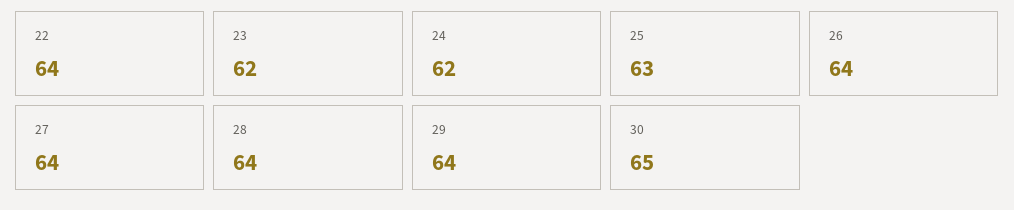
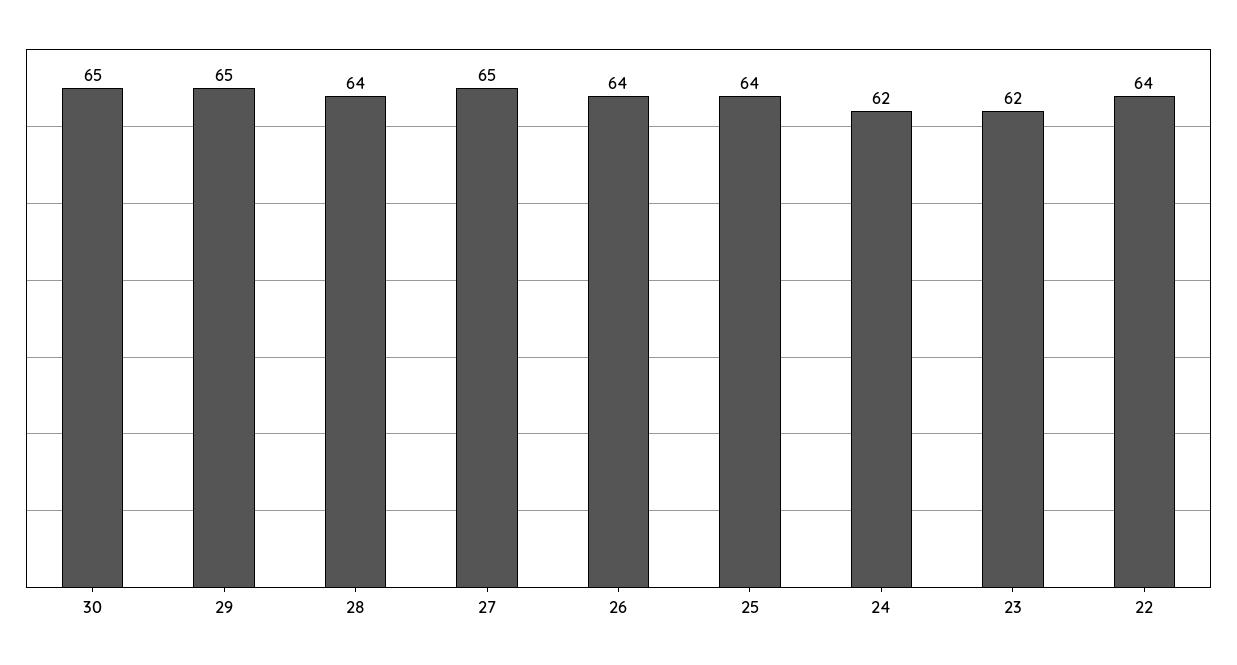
  {
    "22": 64,
    "23": 62,
    "24": 62,
-   "25": 63,
+   "25": 64,
    "26": 64,
-   "27": 64,
+   "27": 65,
    "28": 64,
-   "29": 64,
+   "29": 65,
    "30": 65
  }

